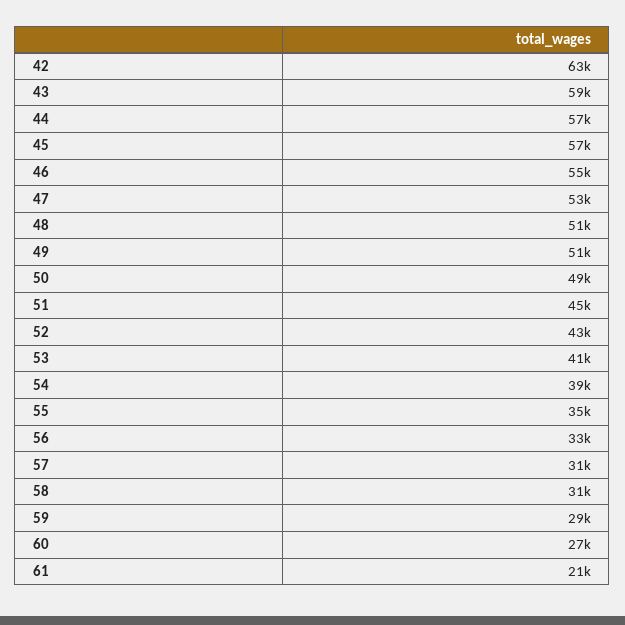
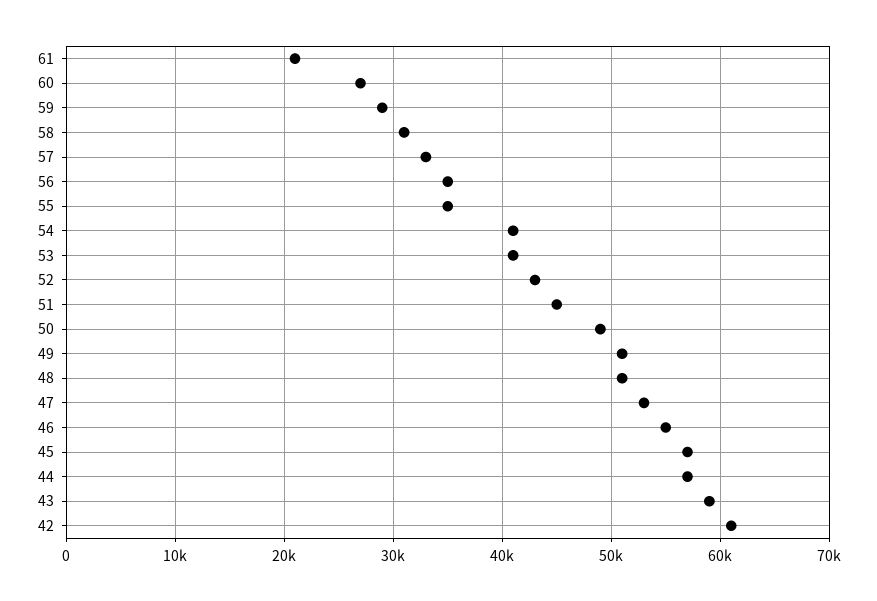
  {
-   "42": 63000,
+   "42": 61000,
    "43": 59000,
    "44": 57000,
    "45": 57000,
    "46": 55000,
    "47": 53000,
    "48": 51000,
    "49": 51000,
    "50": 49000,
    "51": 45000,
    "52": 43000,
    "53": 41000,
-   "54": 39000,
+   "54": 41000,
    "55": 35000,
-   "56": 33000,
+   "56": 35000,
-   "57": 31000,
+   "57": 33000,
    "58": 31000,
    "59": 29000,
    "60": 27000,
    "61": 21000
  }

